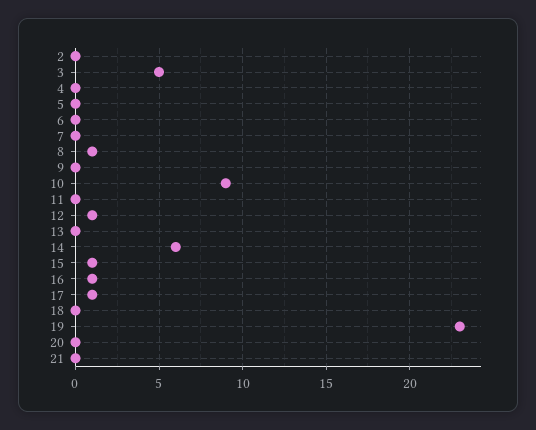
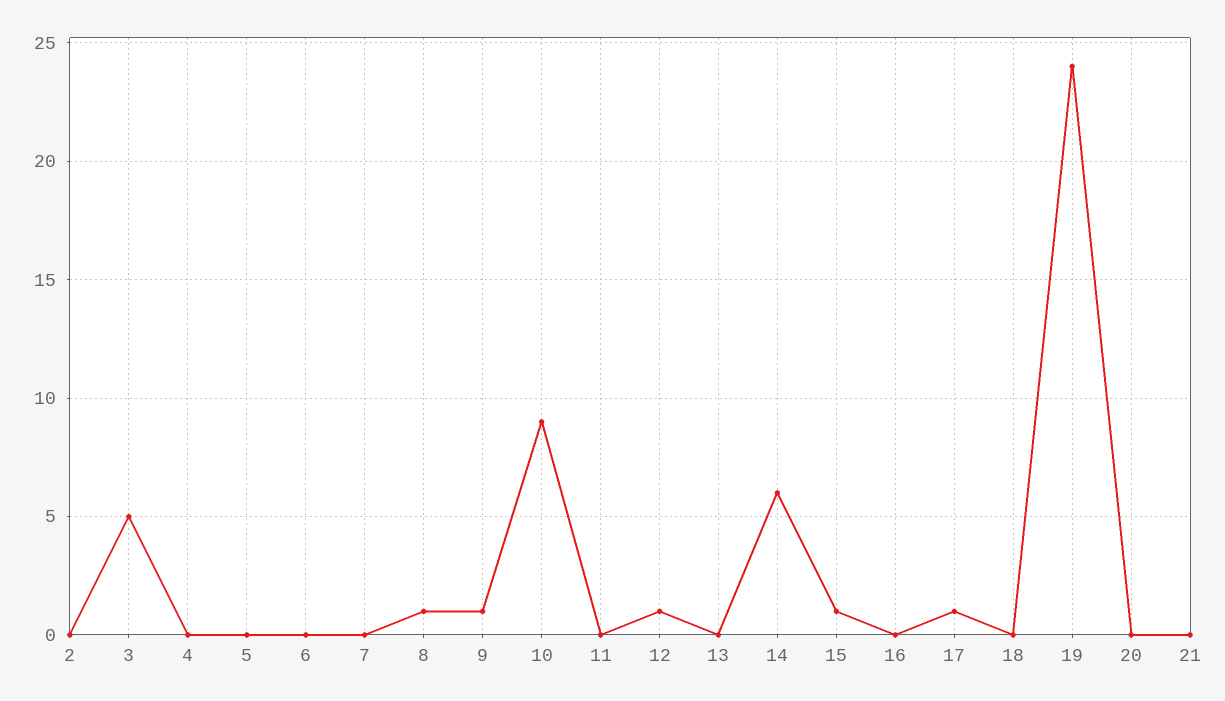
  {
    "2": 0,
    "3": 5,
    "4": 0,
    "5": 0,
    "6": 0,
    "7": 0,
    "8": 1,
-   "9": 0,
+   "9": 1,
    "10": 9,
    "11": 0,
    "12": 1,
    "13": 0,
    "14": 6,
    "15": 1,
-   "16": 1,
+   "16": 0,
    "17": 1,
    "18": 0,
-   "19": 23,
+   "19": 24,
    "20": 0,
    "21": 0
  }

